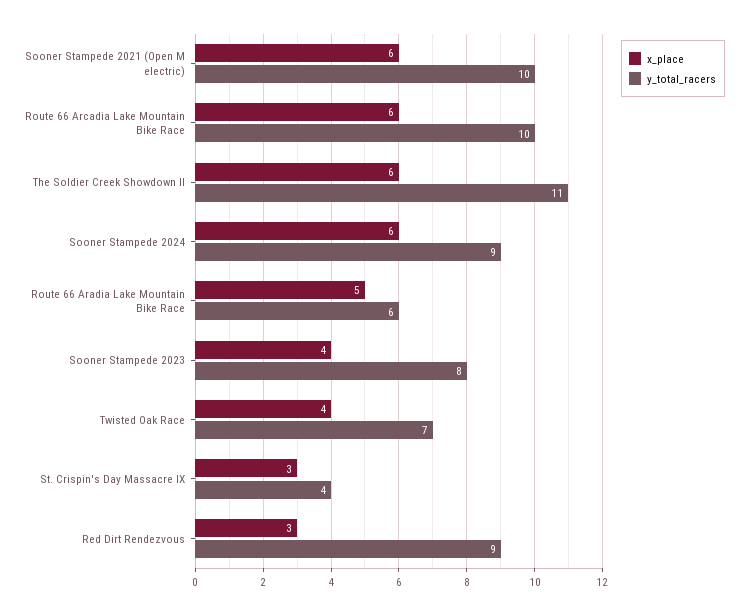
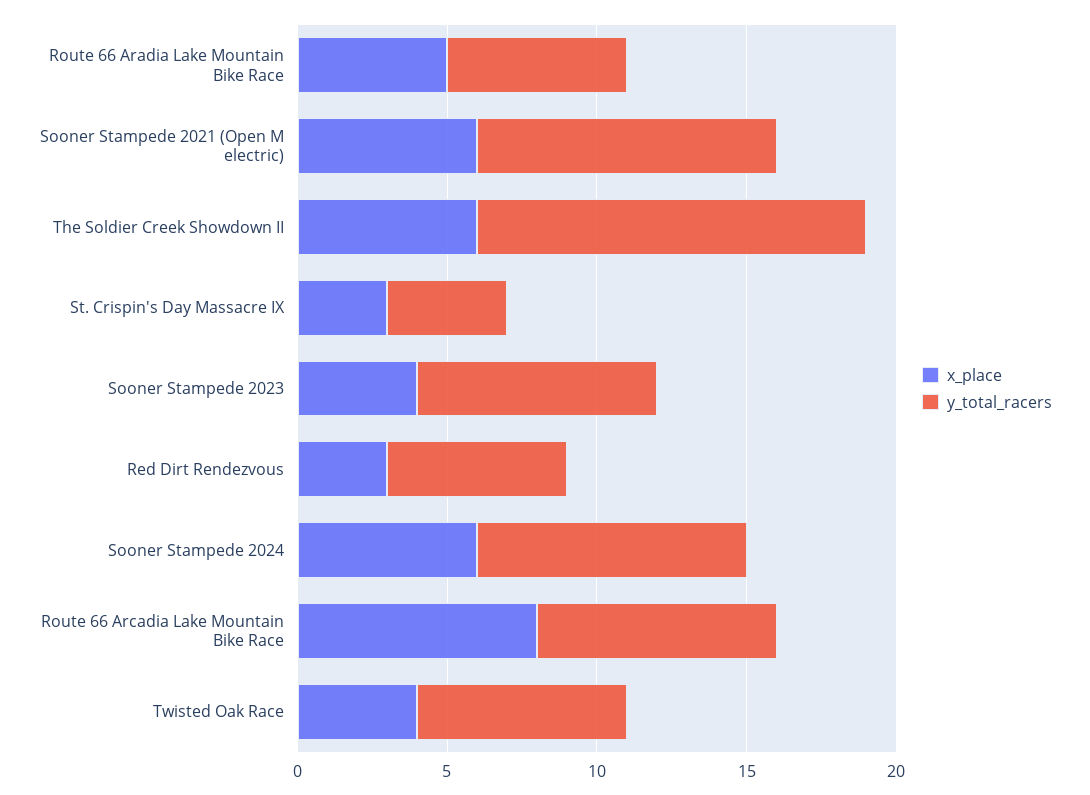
  {
    "x_place": {
      "Sooner Stampede 2021 (Open M electric)": 6,
-     "Route 66 Arcadia Lake Mountain Bike Race": 6,
+     "Route 66 Arcadia Lake Mountain Bike Race": 8,
      "The Soldier Creek Showdown II": 6,
      "Sooner Stampede 2024": 6,
      "Route 66 Aradia Lake Mountain Bike Race": 5,
      "Sooner Stampede 2023": 4,
      "Twisted Oak Race": 4,
      "St. Crispin's Day Massacre IX": 3,
      "Red Dirt Rendezvous": 3
    },
    "y_total_racers": {
      "Sooner Stampede 2021 (Open M electric)": 10,
-     "Route 66 Arcadia Lake Mountain Bike Race": 10,
+     "Route 66 Arcadia Lake Mountain Bike Race": 8,
-     "The Soldier Creek Showdown II": 11,
+     "The Soldier Creek Showdown II": 13,
      "Sooner Stampede 2024": 9,
      "Route 66 Aradia Lake Mountain Bike Race": 6,
      "Sooner Stampede 2023": 8,
      "Twisted Oak Race": 7,
      "St. Crispin's Day Massacre IX": 4,
-     "Red Dirt Rendezvous": 9
+     "Red Dirt Rendezvous": 6
    }
  }

